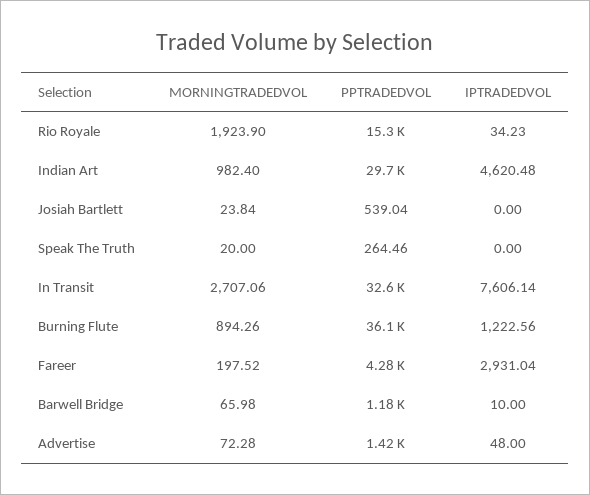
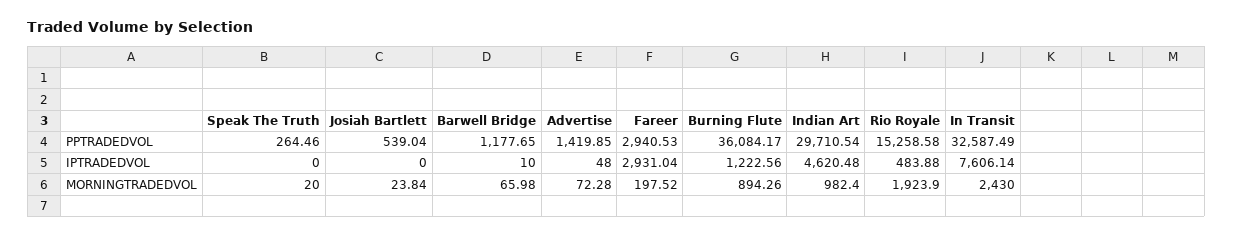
  {
    "MORNINGTRADEDVOL": {
      "Rio Royale": 1923.9,
      "Indian Art": 982.4,
      "Josiah Bartlett": 23.84,
      "Speak The Truth": 20,
-     "In Transit": 2707.06,
+     "In Transit": 2430,
      "Burning Flute": 894.26,
      "Fareer": 197.52,
      "Barwell Bridge": 65.98,
      "Advertise": 72.28
    },
    "PPTRADEDVOL": {
      "Rio Royale": 15258.58,
      "Indian Art": 29710.54,
      "Josiah Bartlett": 539.04,
      "Speak The Truth": 264.46,
      "In Transit": 32587.49,
      "Burning Flute": 36084.17,
-     "Fareer": 4280,
+     "Fareer": 2940.53,
      "Barwell Bridge": 1177.65,
      "Advertise": 1419.85
    },
    "IPTRADEDVOL": {
-     "Rio Royale": 34.23,
+     "Rio Royale": 483.88,
      "Indian Art": 4620.48,
      "Josiah Bartlett": 0,
      "Speak The Truth": 0,
      "In Transit": 7606.14,
      "Burning Flute": 1222.56,
      "Fareer": 2931.04,
      "Barwell Bridge": 10,
      "Advertise": 48
    }
  }

